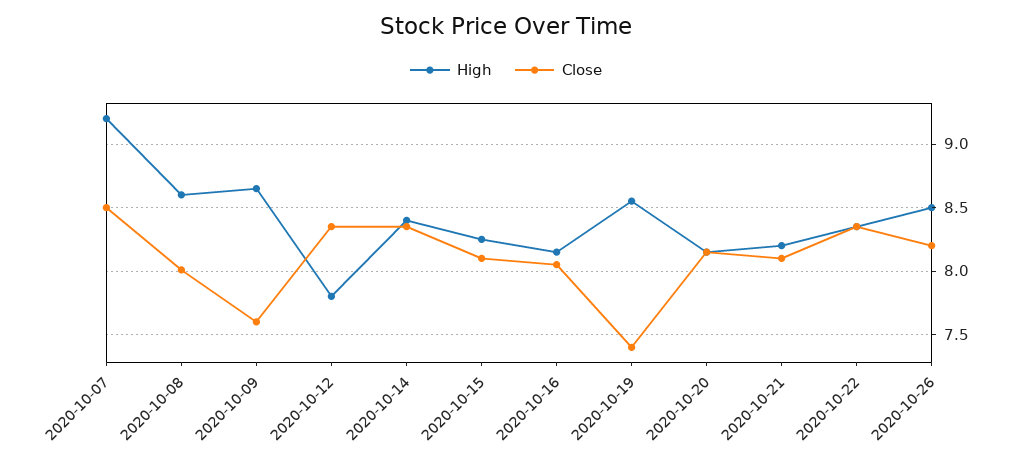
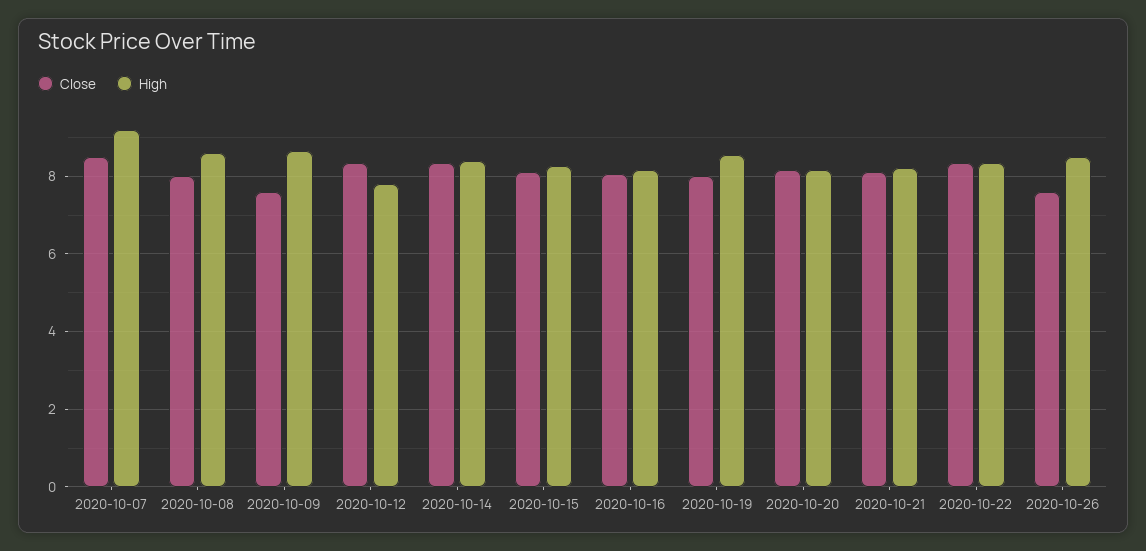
  {
    "High": {
      "2020-10-07": 9.2,
      "2020-10-08": 8.6,
      "2020-10-09": 8.65,
      "2020-10-12": 7.8,
      "2020-10-14": 8.4,
      "2020-10-15": 8.25,
      "2020-10-16": 8.15,
      "2020-10-19": 8.55,
      "2020-10-20": 8.15,
      "2020-10-21": 8.2,
      "2020-10-22": 8.35,
      "2020-10-26": 8.5
    },
    "Close": {
      "2020-10-07": 8.5,
      "2020-10-08": 8,
      "2020-10-09": 7.6,
      "2020-10-12": 8.35,
      "2020-10-14": 8.35,
      "2020-10-15": 8.1,
      "2020-10-16": 8.05,
-     "2020-10-19": 7.4,
+     "2020-10-19": 8,
      "2020-10-20": 8.15,
      "2020-10-21": 8.1,
      "2020-10-22": 8.35,
-     "2020-10-26": 8.2
+     "2020-10-26": 7.6
    }
  }

